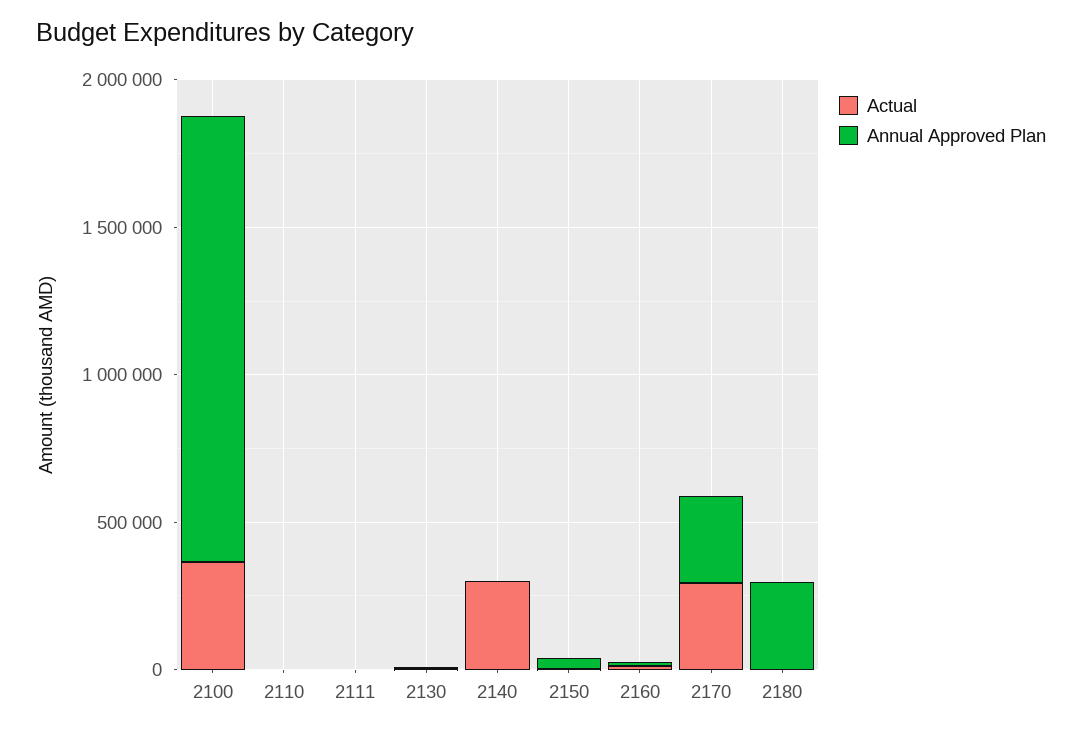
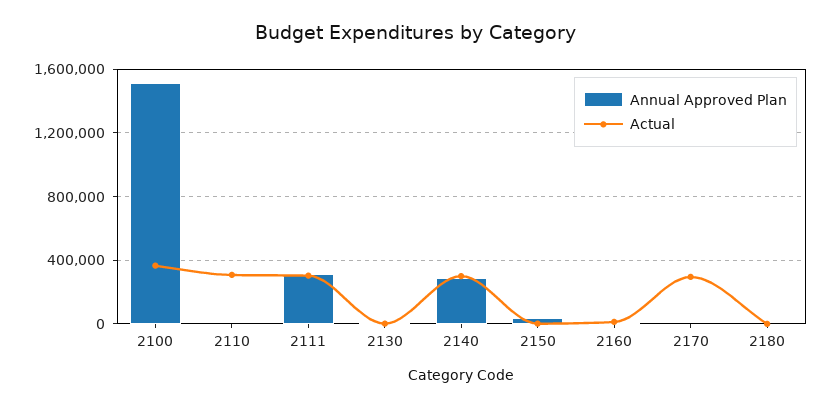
  {
    "Actual": {
      "2100": 350000,
-     "2110": 0,
+     "2110": 300000,
-     "2111": 0,
+     "2111": 300000,
      "2130": 0,
      "2140": 300000,
      "2150": 0,
      "2160": 0,
      "2170": 300000,
      "2180": 0
    },
    "Annual Approved Plan": {
      "2100": 1500000,
      "2110": 0,
-     "2111": 0,
+     "2111": 300000,
      "2130": 0,
-     "2140": 0,
+     "2140": 300000,
      "2150": 50000,
      "2160": 0,
-     "2170": 300000,
+     "2170": 0,
-     "2180": 300000
+     "2180": 0
    }
  }

